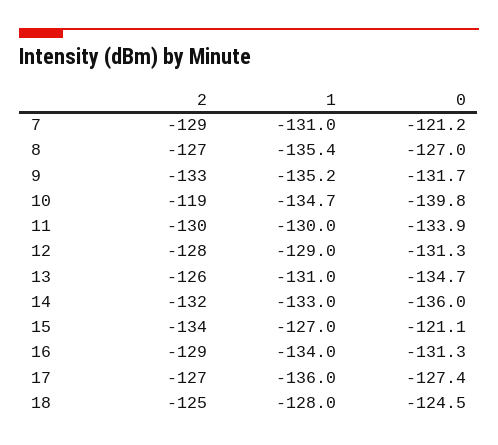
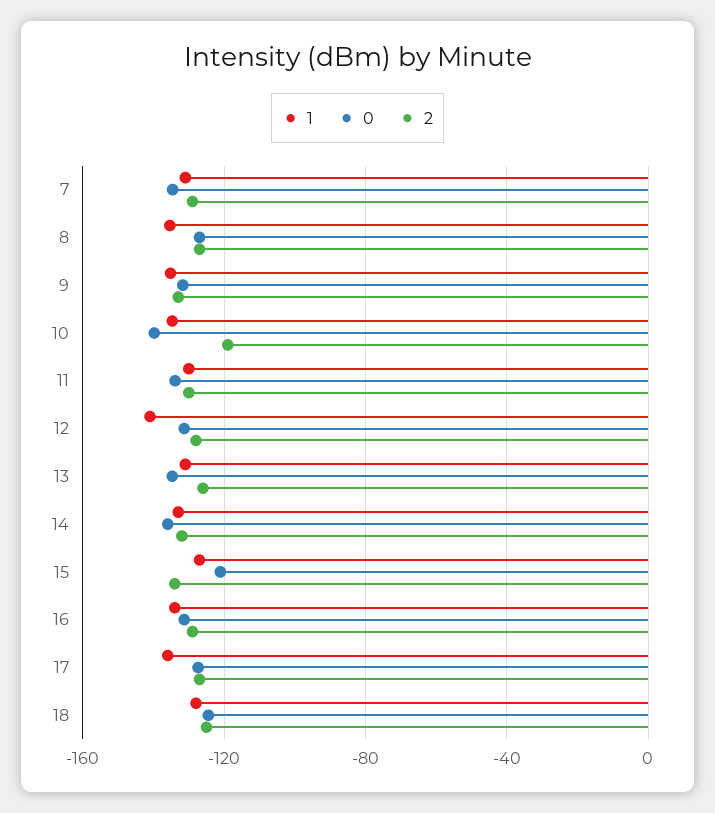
  {
    "2": {
      "7": -129,
      "8": -127,
      "9": -133,
      "10": -119,
      "11": -130,
      "12": -128,
      "13": -126,
      "14": -132,
      "15": -134,
      "16": -129,
      "17": -127,
      "18": -125
    },
    "1": {
      "7": -131,
      "8": -135.4,
      "9": -135.2,
      "10": -134.7,
      "11": -130,
-     "12": -129,
+     "12": -140,
      "13": -131,
      "14": -133,
      "15": -127,
      "16": -134,
      "17": -136,
      "18": -128
    },
    "0": {
-     "7": -121.2,
+     "7": -135,
      "8": -127,
      "9": -131.7,
      "10": -139.8,
      "11": -133.9,
      "12": -131.3,
      "13": -134.7,
      "14": -136,
      "15": -121.1,
      "16": -131.3,
      "17": -127.4,
      "18": -124.5
    }
  }

